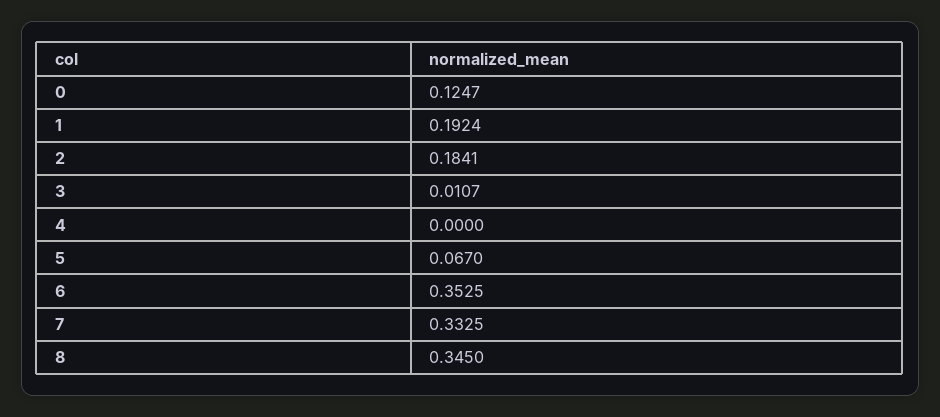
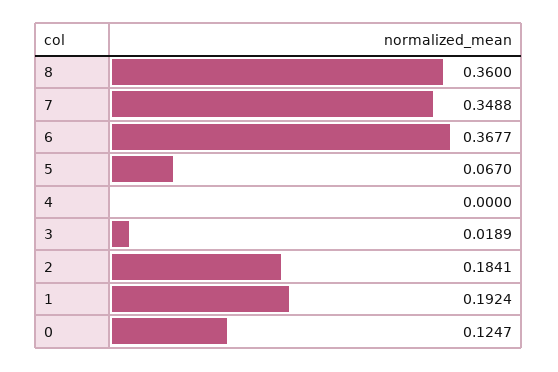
  {
    "0": 0.1247,
    "1": 0.1924,
    "2": 0.1841,
-   "3": 0.0107,
+   "3": 0.0189,
    "4": 0,
    "5": 0.067,
-   "6": 0.3525,
+   "6": 0.3677,
-   "7": 0.3325,
+   "7": 0.3488,
-   "8": 0.345
+   "8": 0.36
  }

